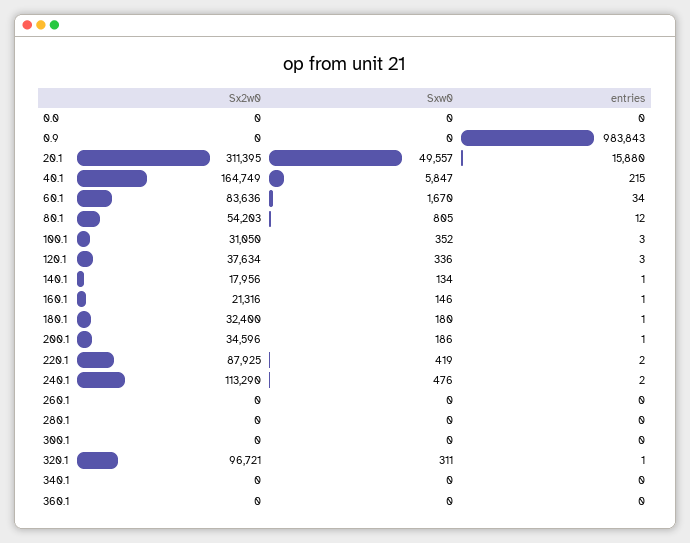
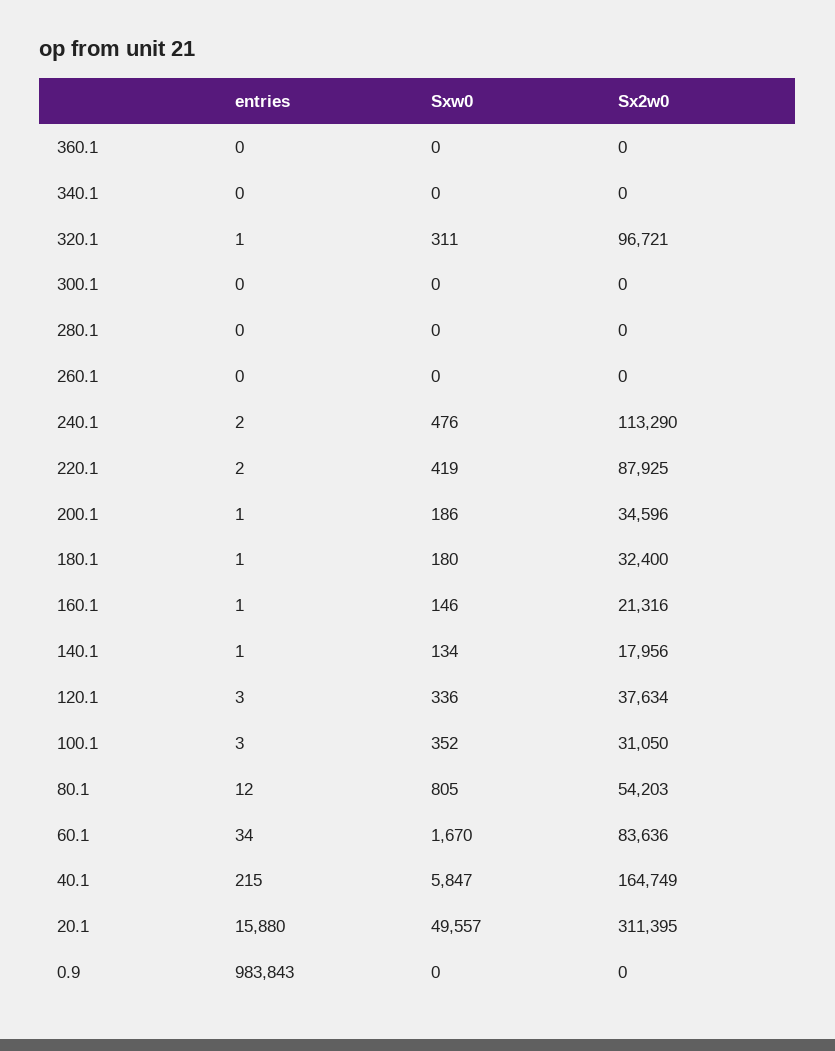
  {
    "Sx2w0": {
-     "0.0": 0,
      "0.9": 0,
      "20.1": 311395,
      "40.1": 164749,
      "60.1": 83636,
      "80.1": 54203,
      "100.1": 31050,
      "120.1": 37634,
      "140.1": 17956,
      "160.1": 21316,
      "180.1": 32400,
      "200.1": 34596,
      "220.1": 87925,
      "240.1": 113290,
      "260.1": 0,
      "280.1": 0,
      "300.1": 0,
      "320.1": 96721,
      "340.1": 0,
      "360.1": 0
    },
    "Sxw0": {
-     "0.0": 0,
      "0.9": 0,
      "20.1": 49557,
      "40.1": 5847,
      "60.1": 1670,
      "80.1": 805,
      "100.1": 352,
      "120.1": 336,
      "140.1": 134,
      "160.1": 146,
      "180.1": 180,
      "200.1": 186,
      "220.1": 419,
      "240.1": 476,
      "260.1": 0,
      "280.1": 0,
      "300.1": 0,
      "320.1": 311,
      "340.1": 0,
      "360.1": 0
    },
    "entries": {
-     "0.0": 0,
      "0.9": 983843,
      "20.1": 15880,
      "40.1": 215,
      "60.1": 34,
      "80.1": 12,
      "100.1": 3,
      "120.1": 3,
      "140.1": 1,
      "160.1": 1,
      "180.1": 1,
      "200.1": 1,
      "220.1": 2,
      "240.1": 2,
      "260.1": 0,
      "280.1": 0,
      "300.1": 0,
      "320.1": 1,
      "340.1": 0,
      "360.1": 0
    }
  }

